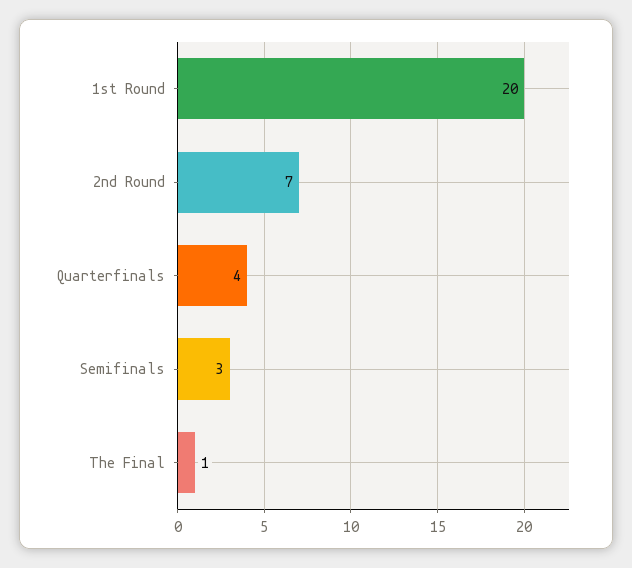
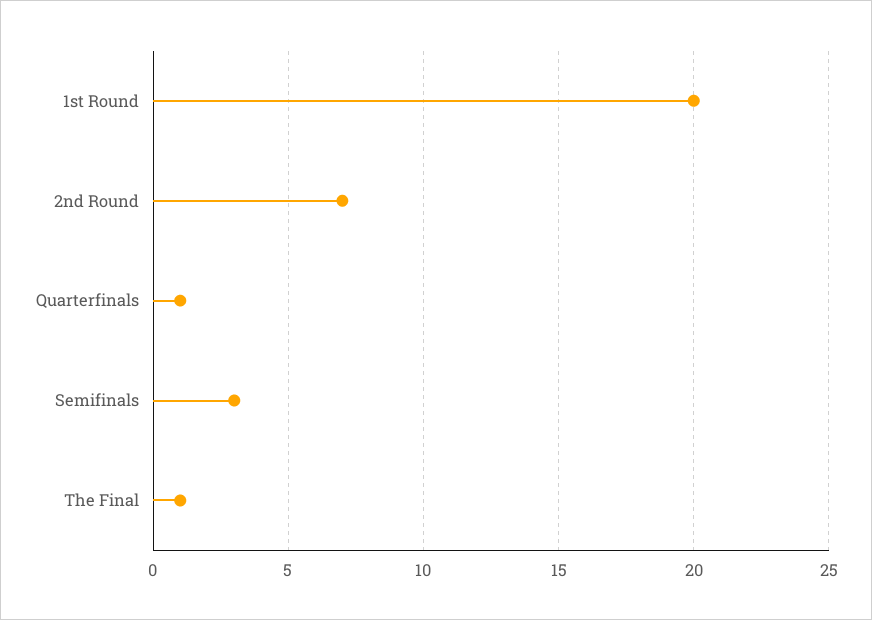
  {
    "1st Round": 20,
    "2nd Round": 7,
-   "Quarterfinals": 4,
+   "Quarterfinals": 1,
    "Semifinals": 3,
    "The Final": 1
  }

